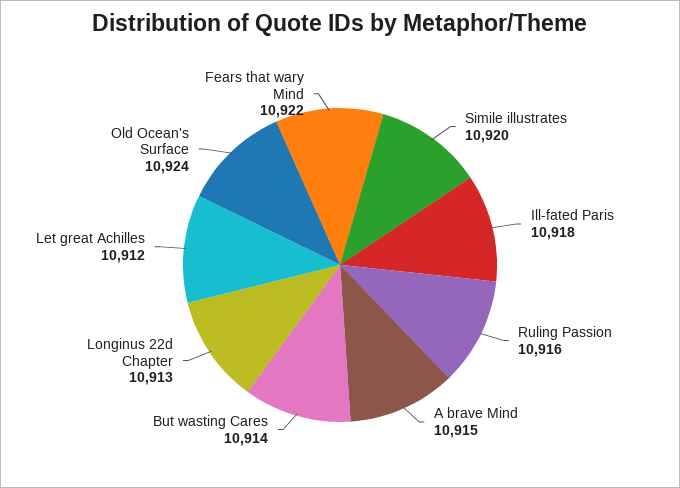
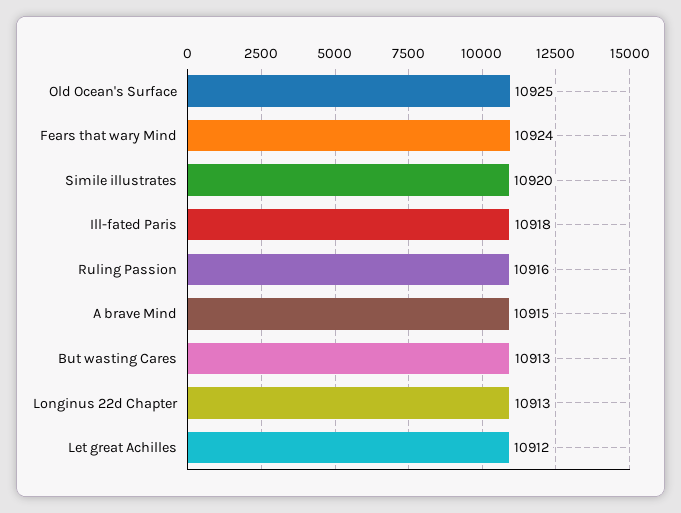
  {
    "Simile illustrates": 10920,
    "Ill-fated Paris": 10918,
    "Ruling Passion": 10916,
    "A brave Mind": 10915,
-   "But wasting Cares": 10914,
+   "But wasting Cares": 10913,
    "Longinus 22d Chapter": 10913,
    "Let great Achilles": 10912,
-   "Old Ocean's Surface": 10924,
+   "Old Ocean's Surface": 10925,
-   "Fears that wary Mind": 10922
+   "Fears that wary Mind": 10924
  }

